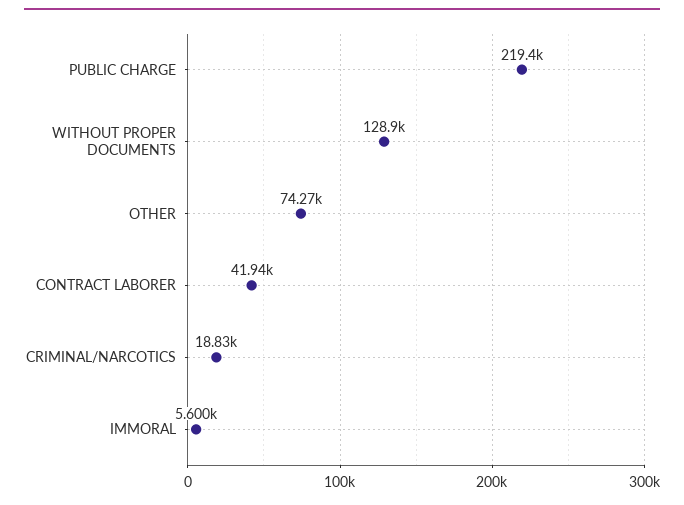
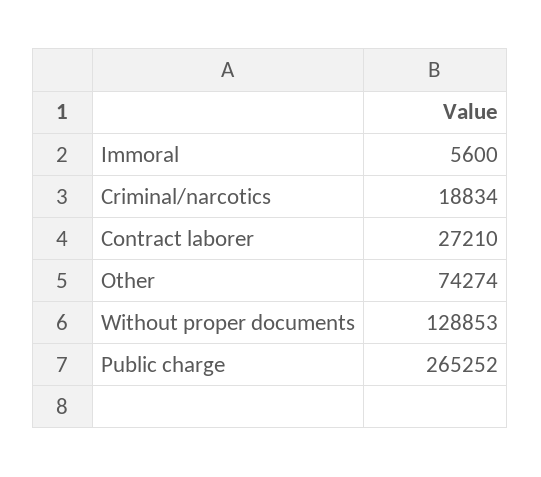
  {
-   "PUBLIC CHARGE": 219400,
+   "PUBLIC CHARGE": 265252,
    "WITHOUT PROPER DOCUMENTS": 128853,
    "OTHER": 74274,
-   "CONTRACT LABORER": 41940,
+   "CONTRACT LABORER": 27210,
    "CRIMINAL/NARCOTICS": 18834,
    "IMMORAL": 5600
  }

